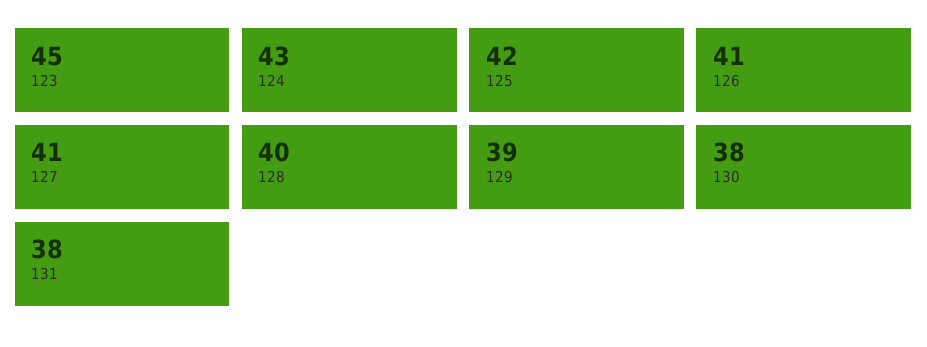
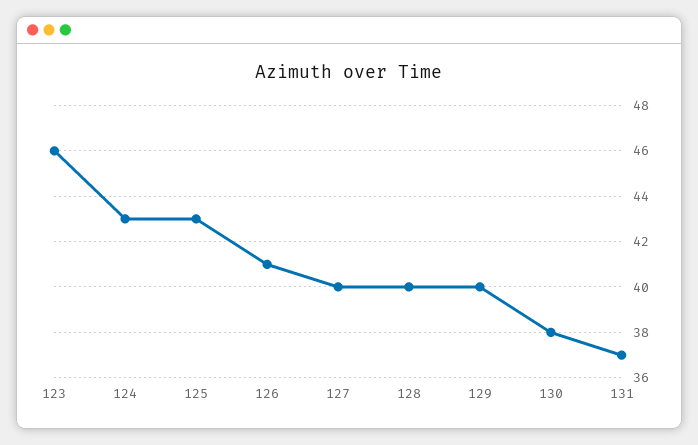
  {
-   "123": 45,
+   "123": 46,
    "124": 43,
-   "125": 42,
+   "125": 43,
    "126": 41,
-   "127": 41,
+   "127": 40,
    "128": 40,
-   "129": 39,
+   "129": 40,
    "130": 38,
-   "131": 38
+   "131": 37
  }

